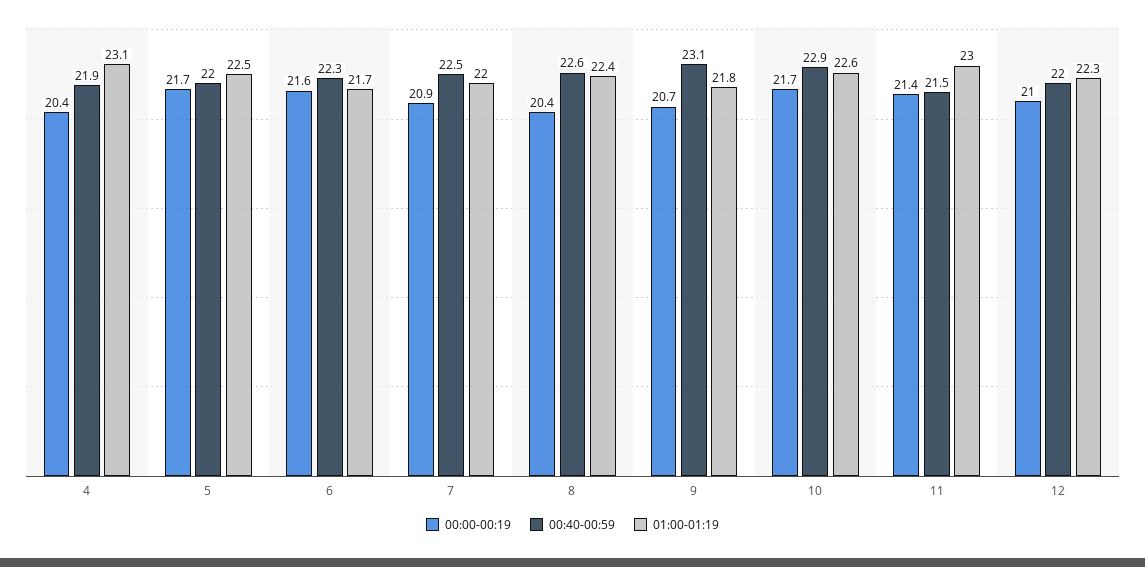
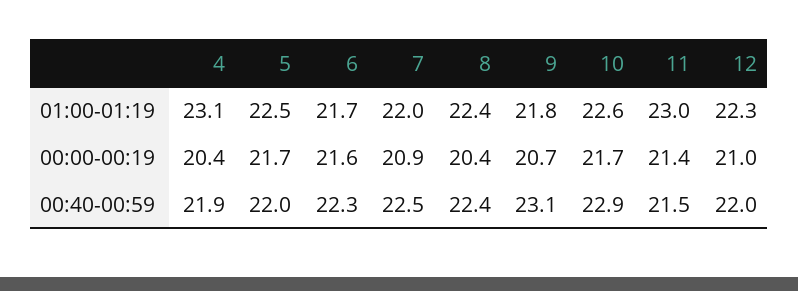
  {
    "00:00-00:19": {
      "4": 20.4,
      "5": 21.7,
      "6": 21.6,
      "7": 20.9,
      "8": 20.4,
      "9": 20.7,
      "10": 21.7,
      "11": 21.4,
      "12": 21
    },
    "00:40-00:59": {
      "4": 21.9,
      "5": 22,
      "6": 22.3,
      "7": 22.5,
-     "8": 22.6,
+     "8": 22.4,
      "9": 23.1,
      "10": 22.9,
      "11": 21.5,
      "12": 22
    },
    "01:00-01:19": {
      "4": 23.1,
      "5": 22.5,
      "6": 21.7,
      "7": 22,
      "8": 22.4,
      "9": 21.8,
      "10": 22.6,
      "11": 23,
      "12": 22.3
    }
  }

